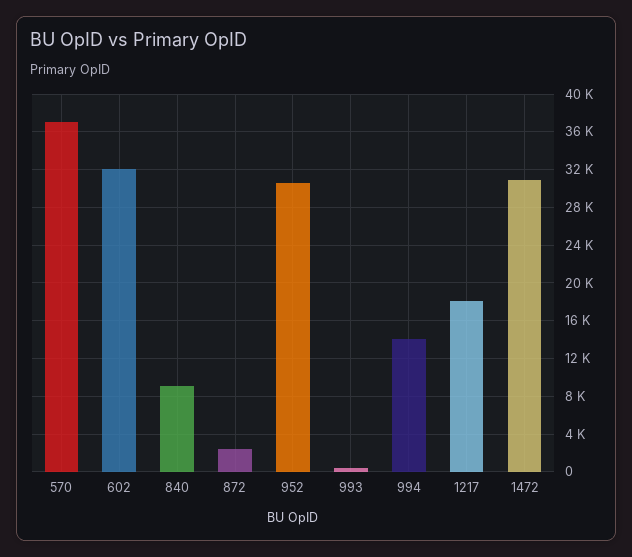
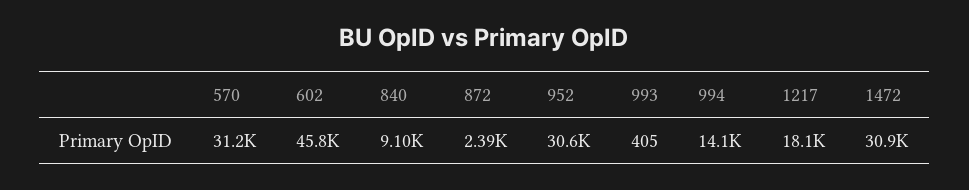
  {
-   "570": 37000,
+   "570": 31200,
-   "602": 32000,
+   "602": 45800,
    "840": 9100,
    "872": 2390,
    "952": 30600,
    "993": 405,
    "994": 14100,
    "1217": 18100,
    "1472": 30900
  }

